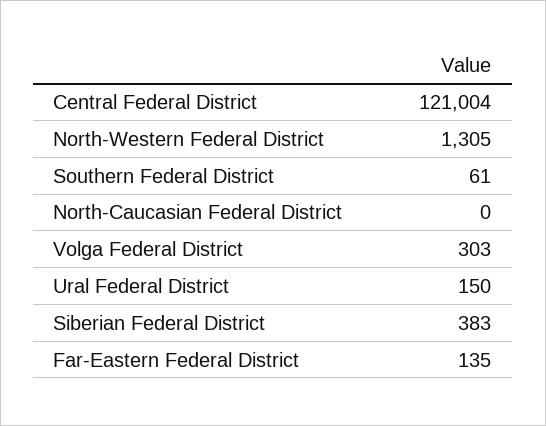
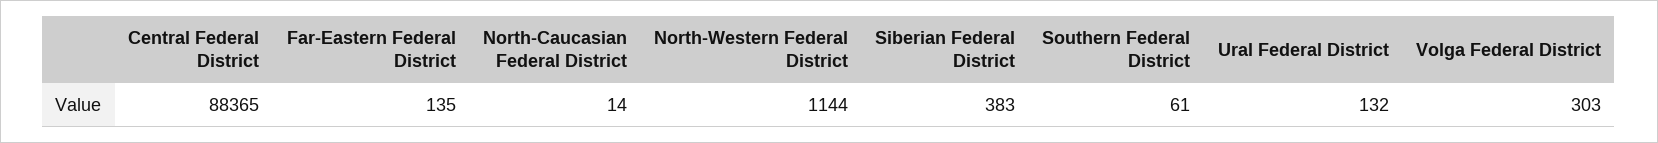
  {
-   "Central Federal District": 121004,
+   "Central Federal District": 88365,
-   "North-Western Federal District": 1305,
+   "North-Western Federal District": 1144,
    "Southern Federal District": 61,
-   "North-Caucasian Federal District": 0,
+   "North-Caucasian Federal District": 14,
    "Volga Federal District": 303,
-   "Ural Federal District": 150,
+   "Ural Federal District": 132,
    "Siberian Federal District": 383,
    "Far-Eastern Federal District": 135
  }

